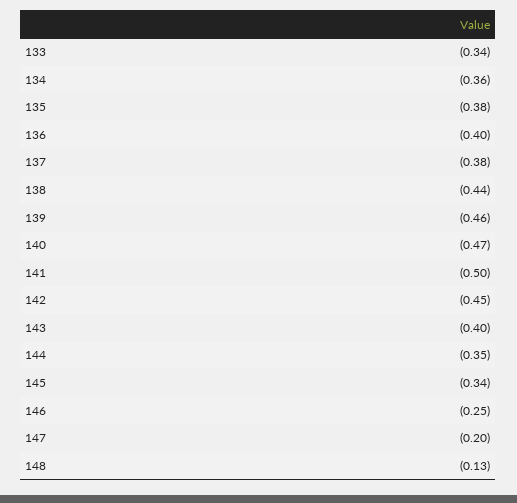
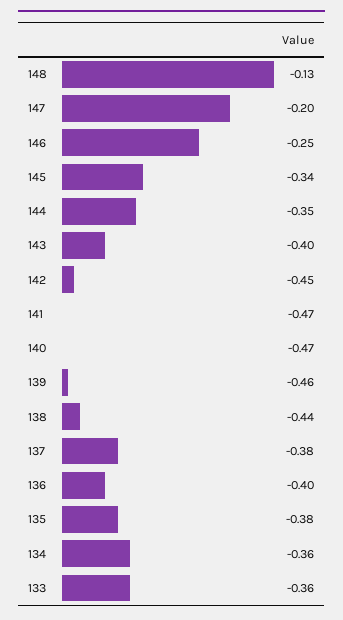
  {
-   "133": -0.34,
+   "133": -0.36,
    "134": -0.36,
    "135": -0.38,
    "136": -0.4,
    "137": -0.38,
    "138": -0.44,
    "139": -0.46,
    "140": -0.47,
-   "141": -0.5,
+   "141": -0.47,
    "142": -0.45,
    "143": -0.4,
    "144": -0.35,
    "145": -0.34,
    "146": -0.25,
    "147": -0.2,
    "148": -0.13
  }

